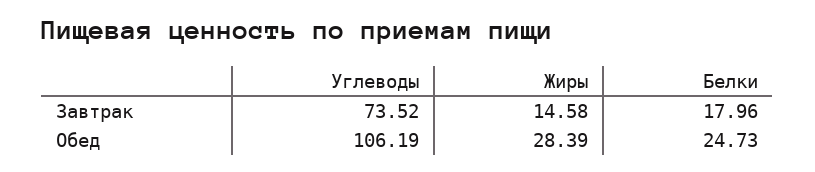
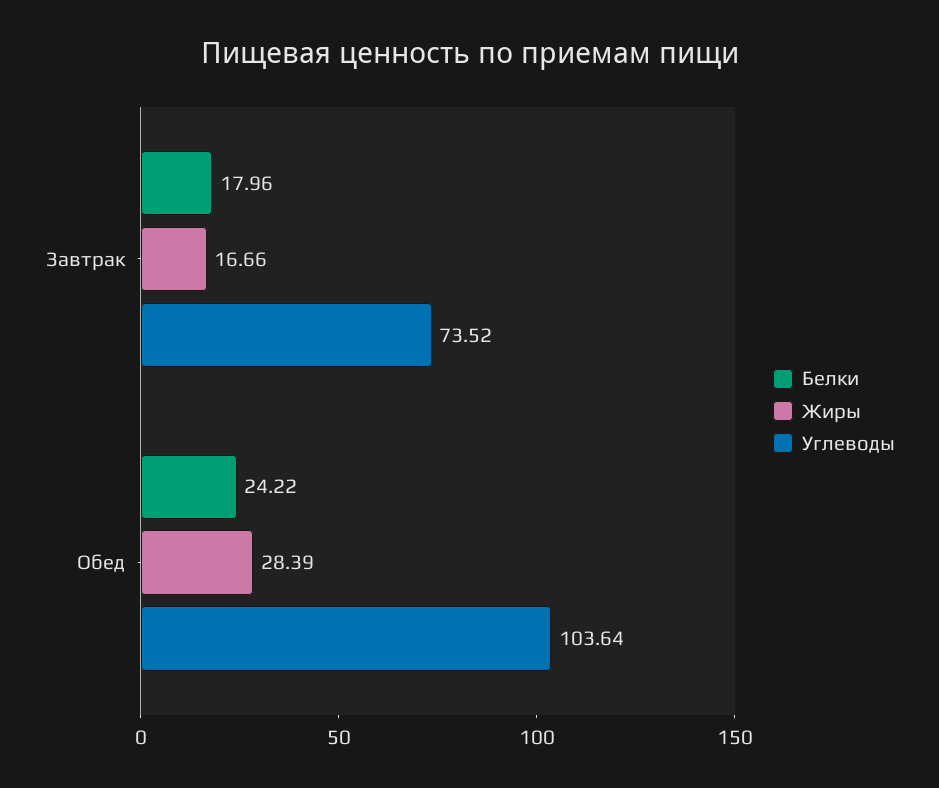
  {
    "Углеводы": {
      "Завтрак": 73.52,
-     "Обед": 106.19
+     "Обед": 103.64
    },
    "Жиры": {
-     "Завтрак": 14.58,
+     "Завтрак": 16.66,
      "Обед": 28.39
    },
    "Белки": {
      "Завтрак": 17.96,
-     "Обед": 24.73
+     "Обед": 24.22
    }
  }

